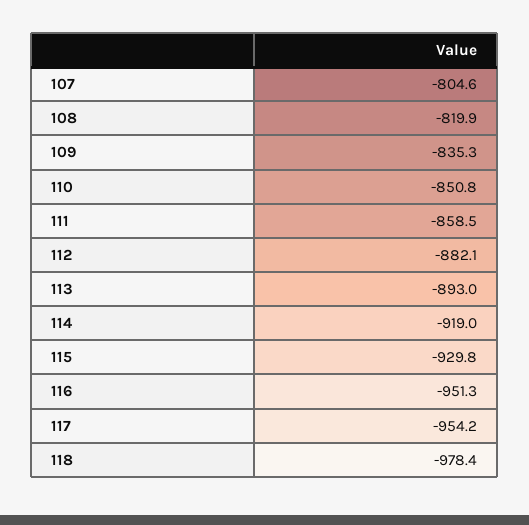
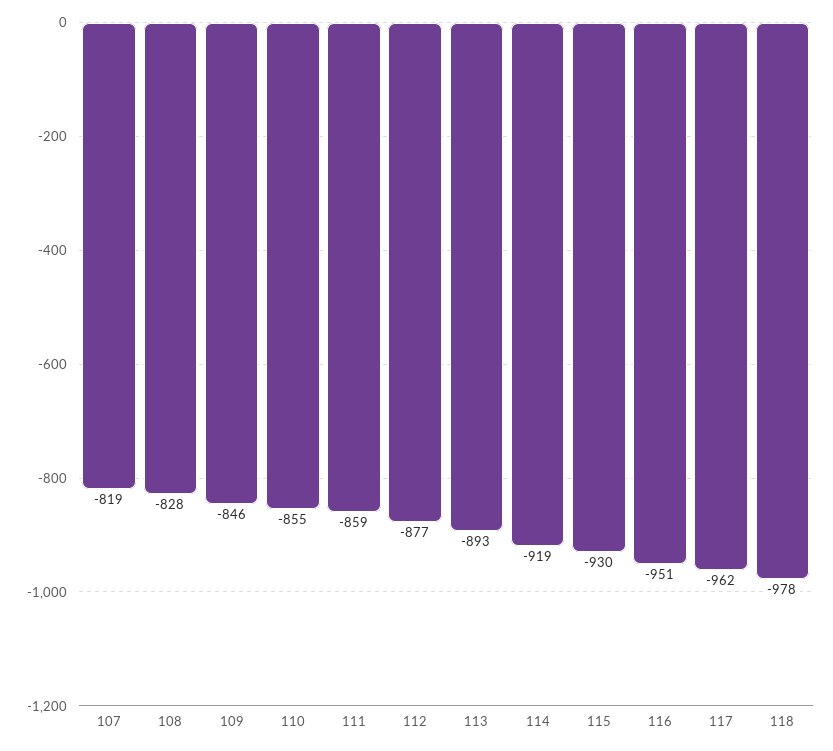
  {
-   "107": -804.6,
+   "107": -819,
-   "108": -819.9,
+   "108": -828,
-   "109": -835.3,
+   "109": -846,
-   "110": -850.8,
+   "110": -855,
    "111": -858.5,
-   "112": -882.1,
+   "112": -877,
    "113": -893,
    "114": -919,
    "115": -929.8,
    "116": -951.3,
-   "117": -954.2,
+   "117": -962,
    "118": -978.4
  }

